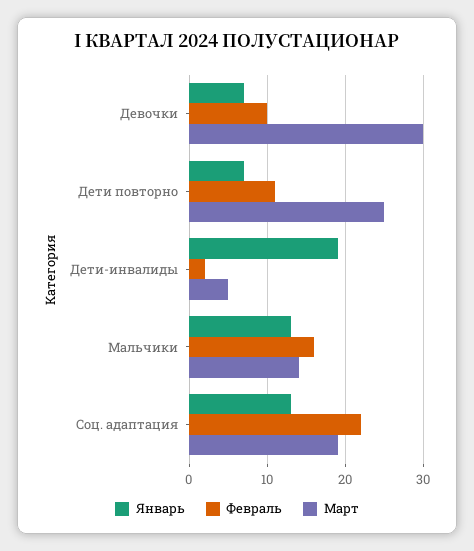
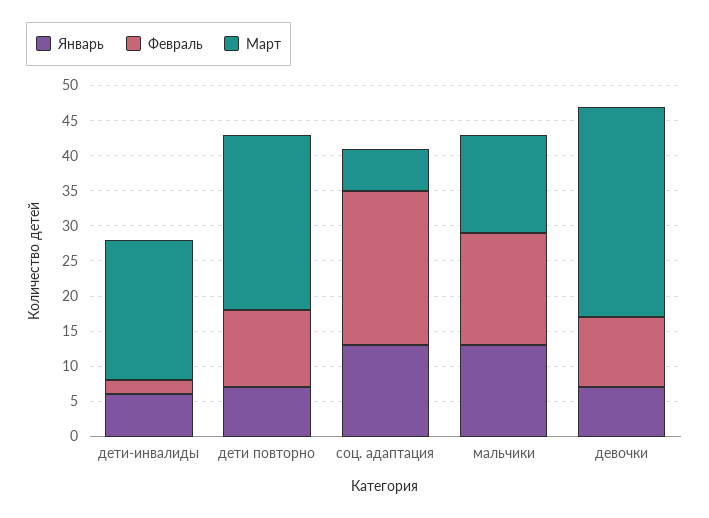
  {
    "Январь": {
      "Девочки": 7,
      "Дети повторно": 7,
-     "Дети-инвалиды": 19,
+     "Дети-инвалиды": 5,
      "Мальчики": 13,
      "Соц. адаптация": 13
    },
    "Февраль": {
      "Девочки": 10,
      "Дети повторно": 11,
      "Дети-инвалиды": 2,
      "Мальчики": 16,
      "Соц. адаптация": 22
    },
    "Март": {
      "Девочки": 30,
      "Дети повторно": 25,
-     "Дети-инвалиды": 5,
+     "Дети-инвалиды": 20,
      "Мальчики": 14,
-     "Соц. адаптация": 19
+     "Соц. адаптация": 5
    }
  }

